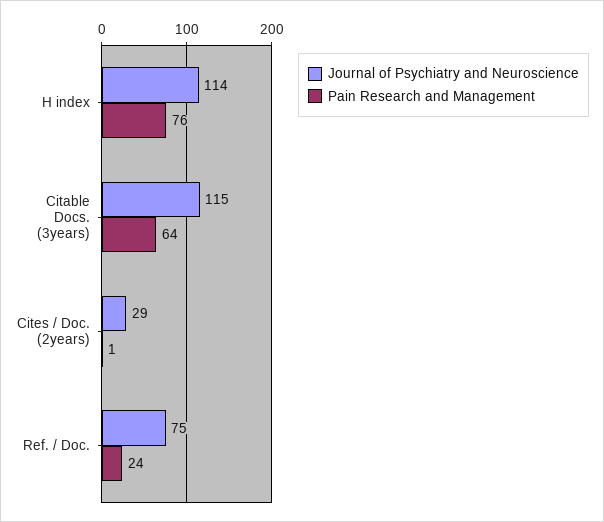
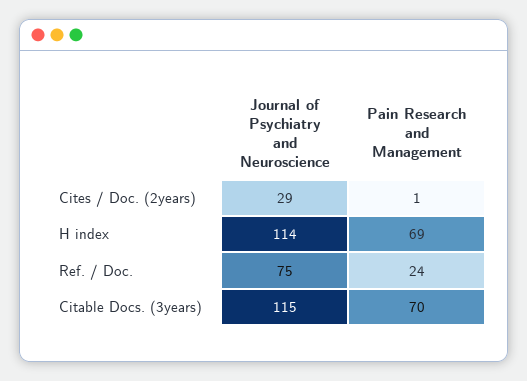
  {
    "Journal of Psychiatry and Neuroscience": {
      "H index": 114,
      "Citable Docs. (3years)": 115,
      "Cites / Doc. (2years)": 29,
      "Ref. / Doc.": 75
    },
    "Pain Research and Management": {
-     "H index": 76,
+     "H index": 69,
-     "Citable Docs. (3years)": 64,
+     "Citable Docs. (3years)": 70,
      "Cites / Doc. (2years)": 1,
      "Ref. / Doc.": 24
    }
  }

